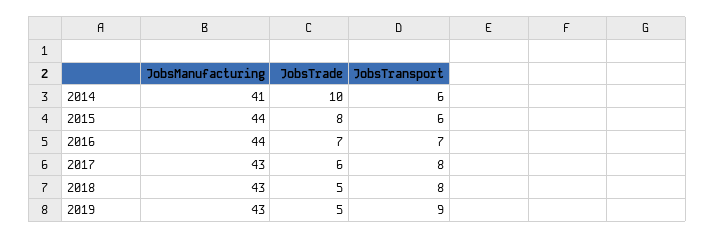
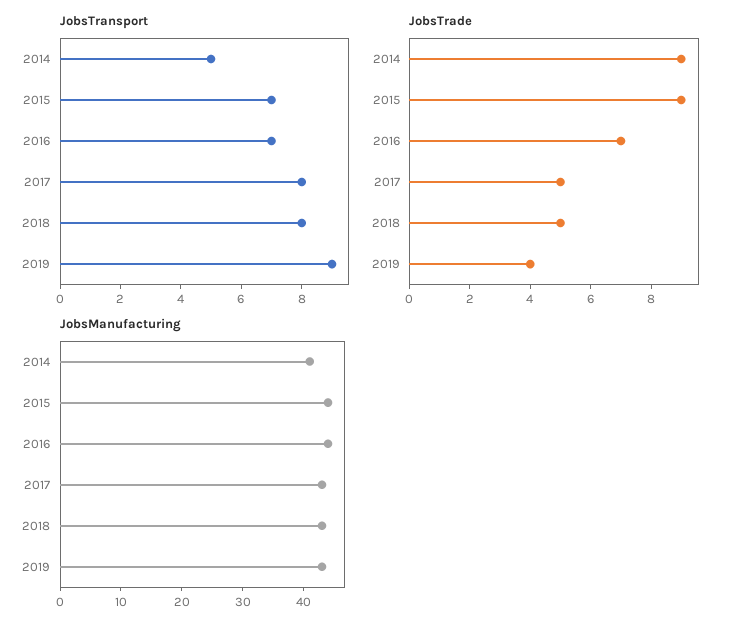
  {
    "JobsManufacturing": {
      "2014": 41,
      "2015": 44,
      "2016": 44,
      "2017": 43,
      "2018": 43,
      "2019": 43
    },
    "JobsTrade": {
-     "2014": 10,
+     "2014": 9,
-     "2015": 8,
+     "2015": 9,
      "2016": 7,
-     "2017": 6,
+     "2017": 5,
      "2018": 5,
-     "2019": 5
+     "2019": 4
    },
    "JobsTransport": {
-     "2014": 6,
+     "2014": 5,
-     "2015": 6,
+     "2015": 7,
      "2016": 7,
      "2017": 8,
      "2018": 8,
      "2019": 9
    }
  }

